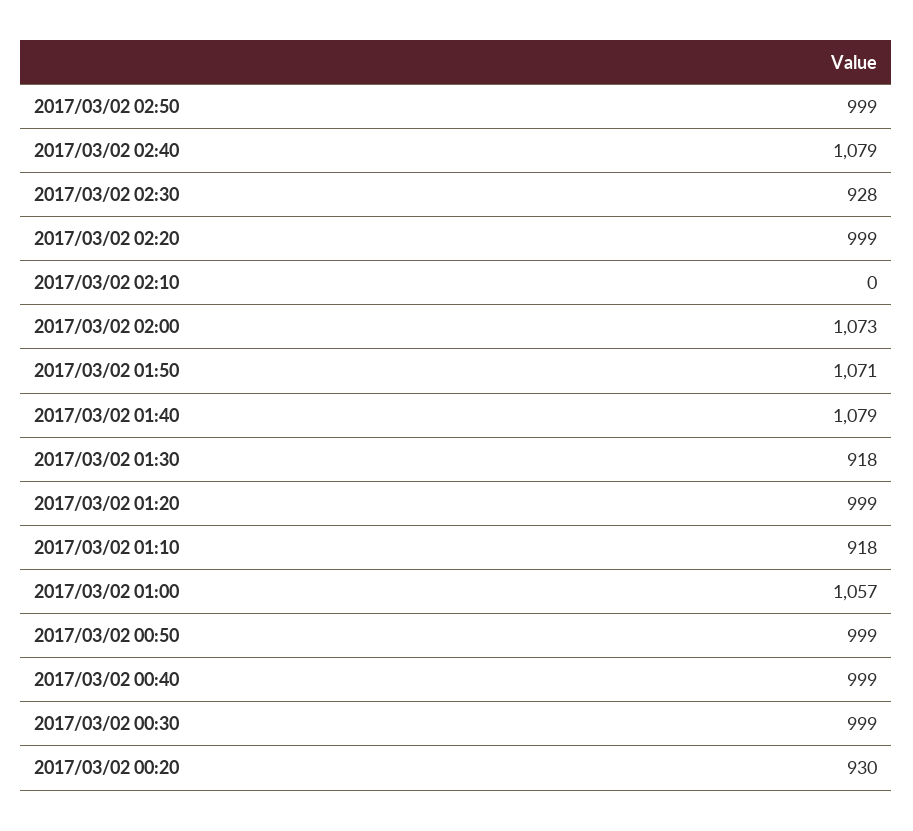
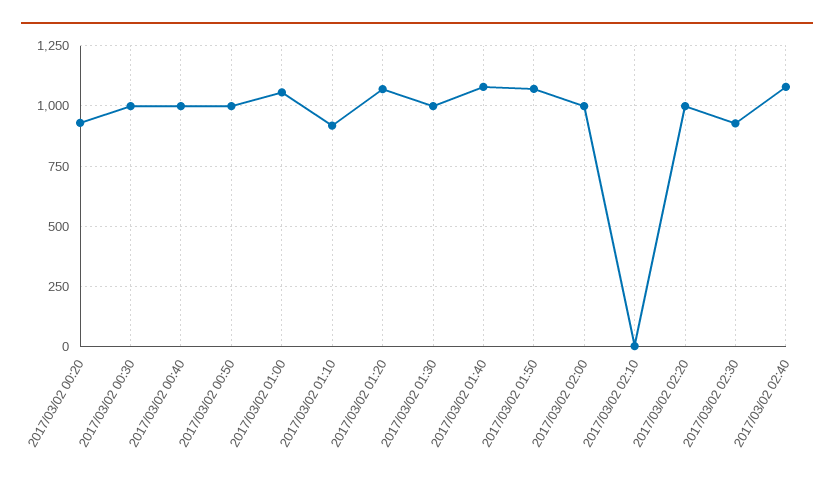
  {
-   "2017/03/02 02:50": 999,
    "2017/03/02 02:40": 1079,
    "2017/03/02 02:30": 928,
    "2017/03/02 02:20": 999,
    "2017/03/02 02:10": 0,
-   "2017/03/02 02:00": 1073,
+   "2017/03/02 02:00": 1000,
    "2017/03/02 01:50": 1071,
    "2017/03/02 01:40": 1079,
-   "2017/03/02 01:30": 918,
+   "2017/03/02 01:30": 1000,
-   "2017/03/02 01:20": 999,
+   "2017/03/02 01:20": 1075,
    "2017/03/02 01:10": 918,
    "2017/03/02 01:00": 1057,
    "2017/03/02 00:50": 999,
    "2017/03/02 00:40": 999,
    "2017/03/02 00:30": 999,
    "2017/03/02 00:20": 930
  }

